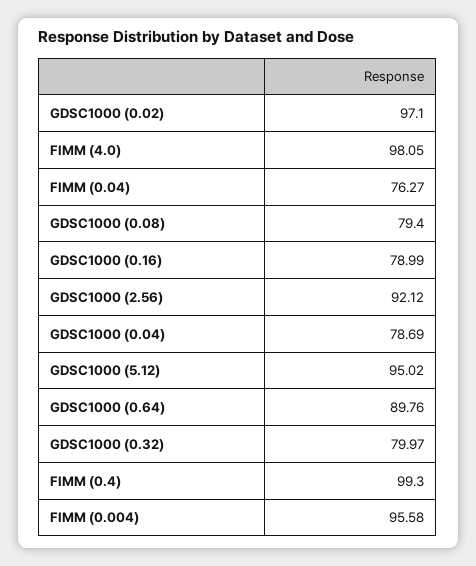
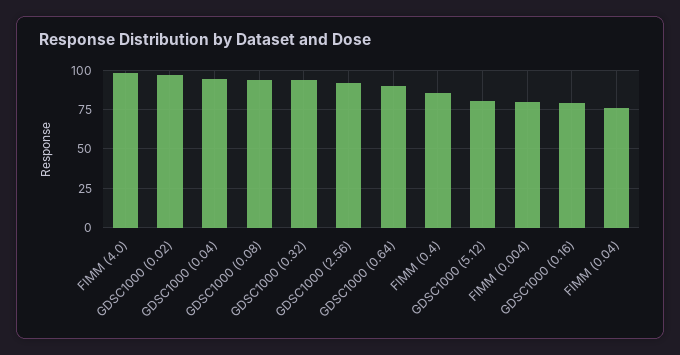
  {
    "GDSC1000 (0.02)": 97.1,
    "FIMM (4.0)": 98.05,
    "FIMM (0.04)": 76.27,
-   "GDSC1000 (0.08)": 79.4,
+   "GDSC1000 (0.08)": 95,
    "GDSC1000 (0.16)": 78.99,
    "GDSC1000 (2.56)": 92.12,
-   "GDSC1000 (0.04)": 78.69,
+   "GDSC1000 (0.04)": 95,
-   "GDSC1000 (5.12)": 95.02,
+   "GDSC1000 (5.12)": 80,
    "GDSC1000 (0.64)": 89.76,
-   "GDSC1000 (0.32)": 79.97,
+   "GDSC1000 (0.32)": 95,
-   "FIMM (0.4)": 99.3,
+   "FIMM (0.4)": 85,
-   "FIMM (0.004)": 95.58
+   "FIMM (0.004)": 80
  }

